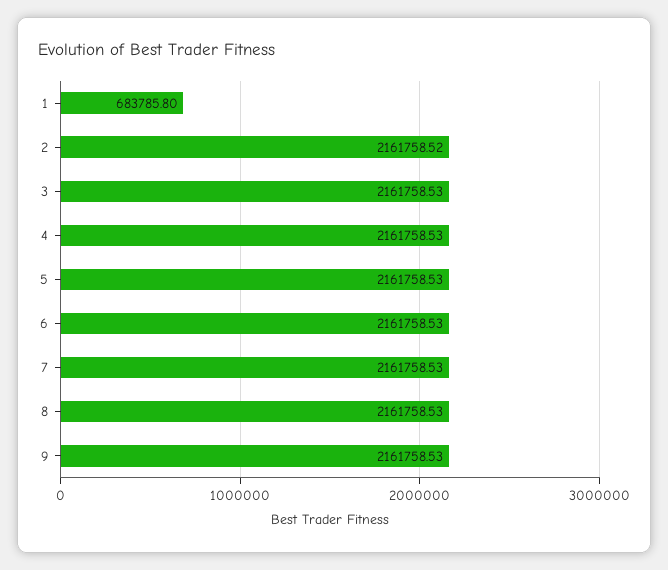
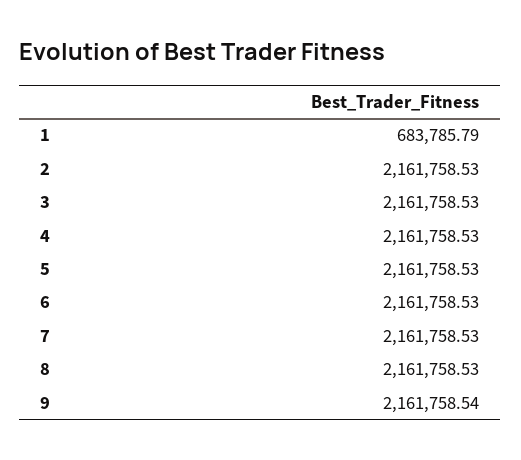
  {
-   "1": 683785.8,
+   "1": 683785.79,
-   "2": 2161758.52,
+   "2": 2161758.53,
    "3": 2161758.53,
    "4": 2161758.53,
    "5": 2161758.53,
    "6": 2161758.53,
    "7": 2161758.53,
    "8": 2161758.53,
-   "9": 2161758.53
+   "9": 2161758.54
  }

